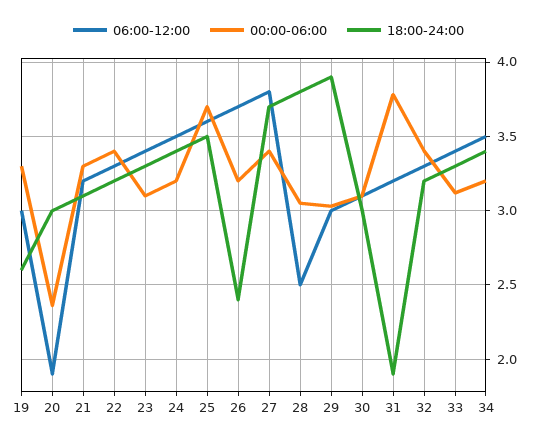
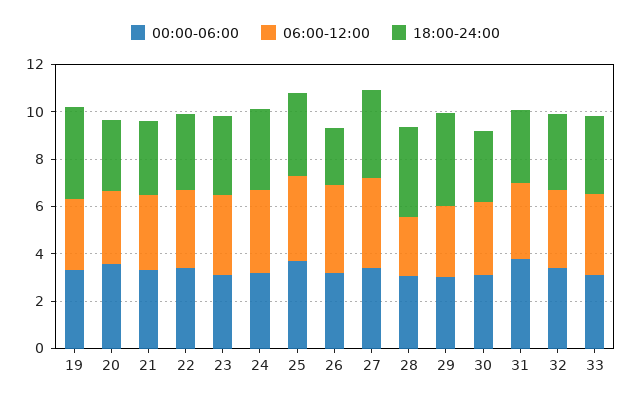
  {
    "06:00-12:00": {
      "19": 3,
-     "20": 1.9,
+     "20": 3,
      "21": 3.2,
      "22": 3.3,
      "23": 3.4,
      "24": 3.5,
      "25": 3.6,
      "26": 3.7,
      "27": 3.8,
      "28": 2.5,
      "29": 3,
      "30": 3.1,
      "31": 3.2,
      "32": 3.3,
-     "33": 3.4,
+     "33": 3.4
-     "34": 3.5
    },
    "00:00-06:00": {
      "19": 3.3,
-     "20": 2.35,
+     "20": 3.5,
      "21": 3.3,
      "22": 3.4,
      "23": 3.1,
      "24": 3.2,
      "25": 3.7,
      "26": 3.2,
      "27": 3.4,
      "28": 3.05,
      "29": 3.05,
      "30": 3.1,
      "31": 3.8,
      "32": 3.4,
-     "33": 3.1,
+     "33": 3.1
-     "34": 3.2
    },
    "18:00-24:00": {
-     "19": 2.6,
+     "19": 4,
      "20": 3,
      "21": 3.1,
      "22": 3.2,
      "23": 3.3,
      "24": 3.4,
      "25": 3.5,
      "26": 2.4,
      "27": 3.7,
      "28": 3.8,
      "29": 3.9,
      "30": 3,
-     "31": 1.9,
+     "31": 3,
      "32": 3.2,
-     "33": 3.3,
+     "33": 3.3
-     "34": 3.4
    }
  }

